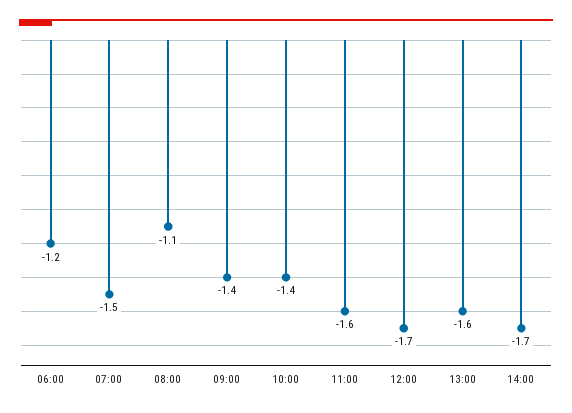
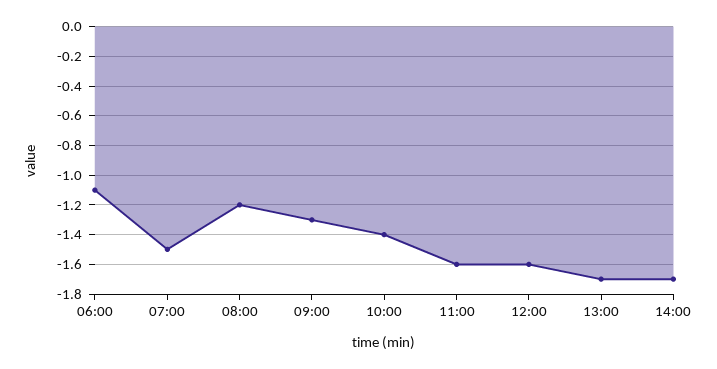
  {
-   "06:00": -1.2,
+   "06:00": -1.1,
    "07:00": -1.5,
-   "08:00": -1.1,
+   "08:00": -1.2,
-   "09:00": -1.4,
+   "09:00": -1.3,
    "10:00": -1.4,
    "11:00": -1.6,
-   "12:00": -1.7,
+   "12:00": -1.6,
-   "13:00": -1.6,
+   "13:00": -1.7,
    "14:00": -1.7
  }

